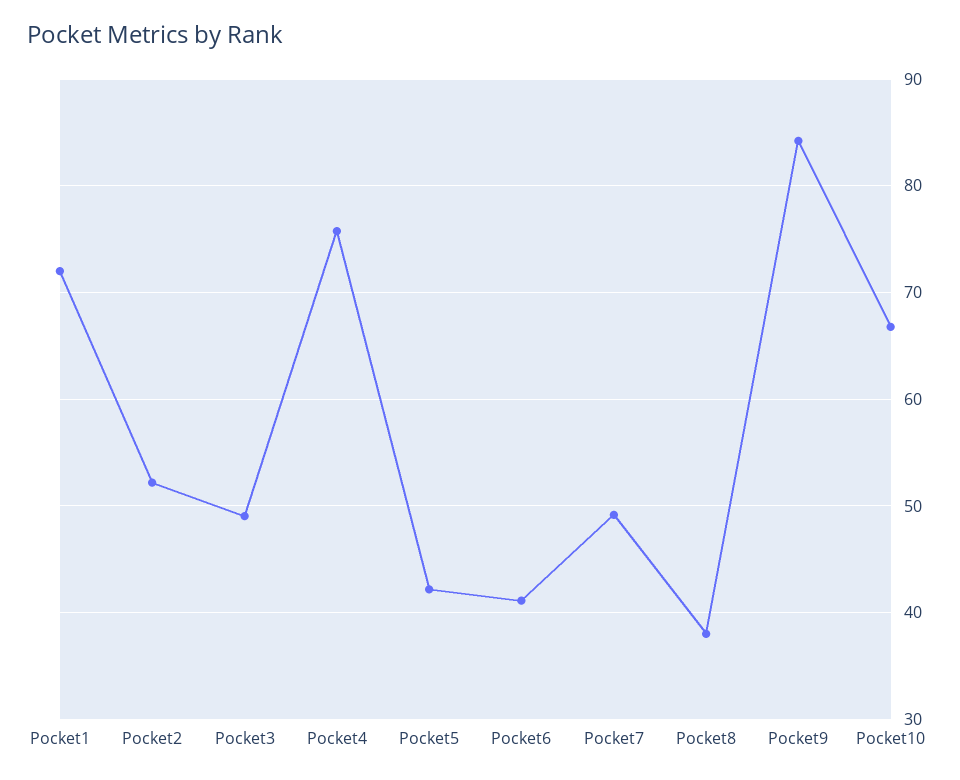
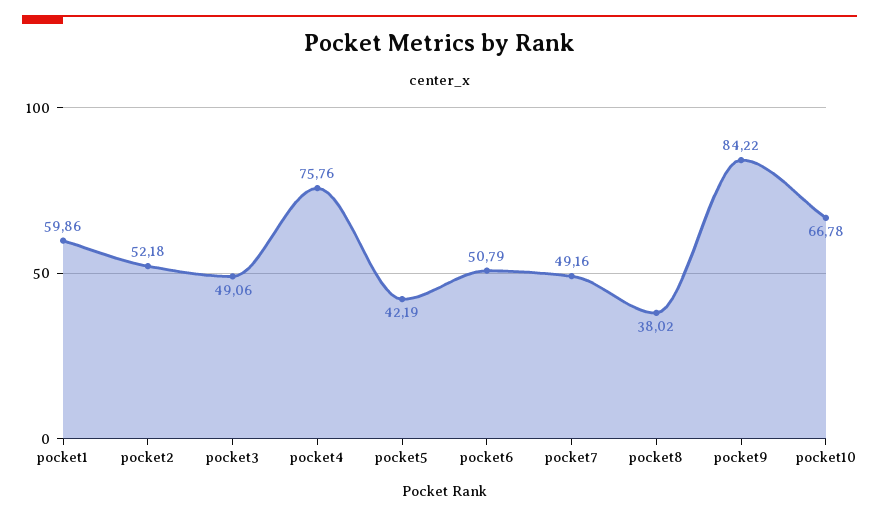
  {
-   "Pocket1": 72,
+   "Pocket1": 59.86,
    "Pocket2": 52.18,
    "Pocket3": 49.06,
    "Pocket4": 75.76,
    "Pocket5": 42.19,
-   "Pocket6": 41,
+   "Pocket6": 50.79,
    "Pocket7": 49.16,
    "Pocket8": 38.02,
    "Pocket9": 84.22,
    "Pocket10": 66.78
  }

